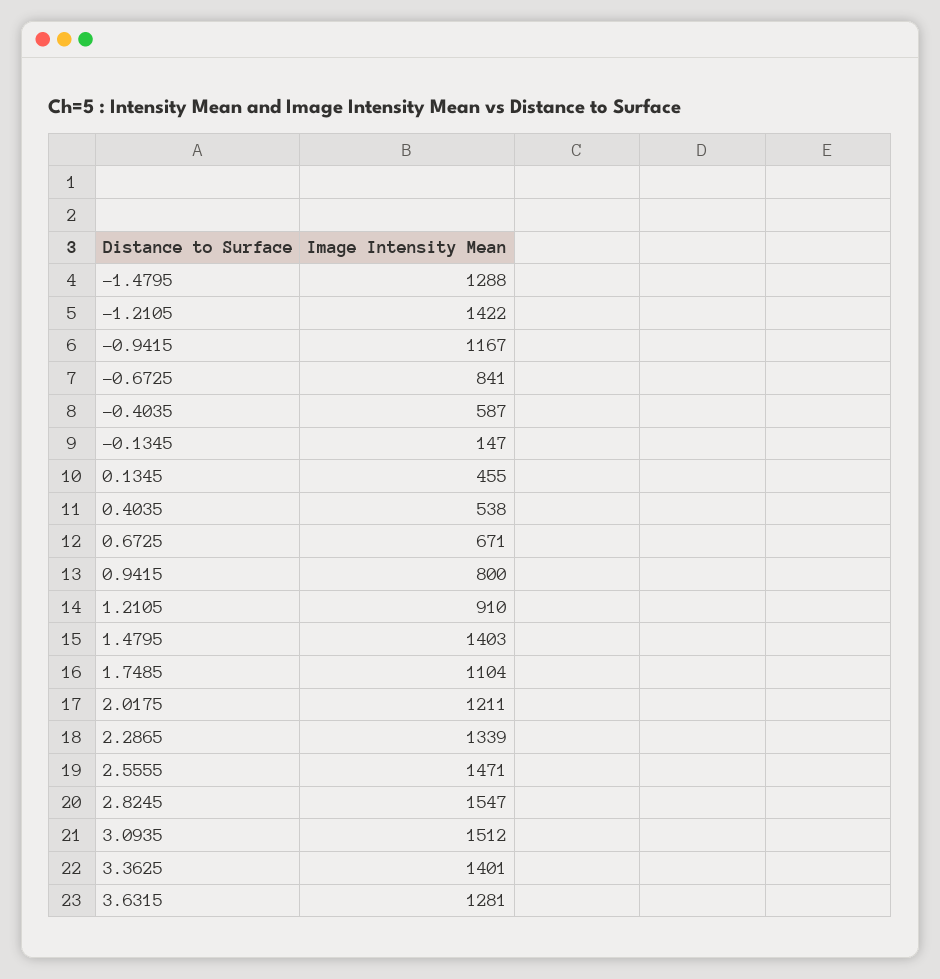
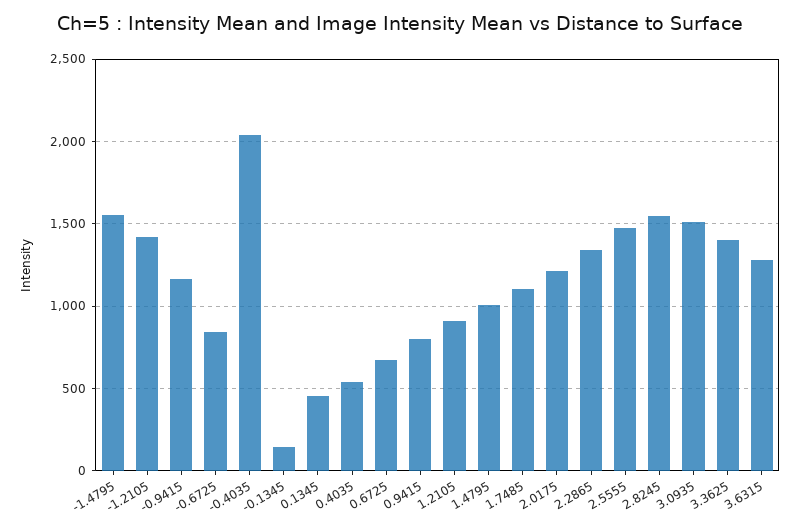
  {
-   "-1.4795": 1288,
+   "-1.4795": 1550,
    "-1.2105": 1422,
    "-0.9415": 1167,
    "-0.6725": 841,
-   "-0.4035": 587,
+   "-0.4035": 2050,
    "-0.1345": 147,
    "0.1345": 455,
    "0.4035": 538,
    "0.6725": 671,
    "0.9415": 800,
    "1.2105": 910,
-   "1.4795": 1403,
+   "1.4795": 1000,
    "1.7485": 1104,
    "2.0175": 1211,
    "2.2865": 1339,
    "2.5555": 1471,
    "2.8245": 1547,
    "3.0935": 1512,
    "3.3625": 1401,
    "3.6315": 1281
  }

